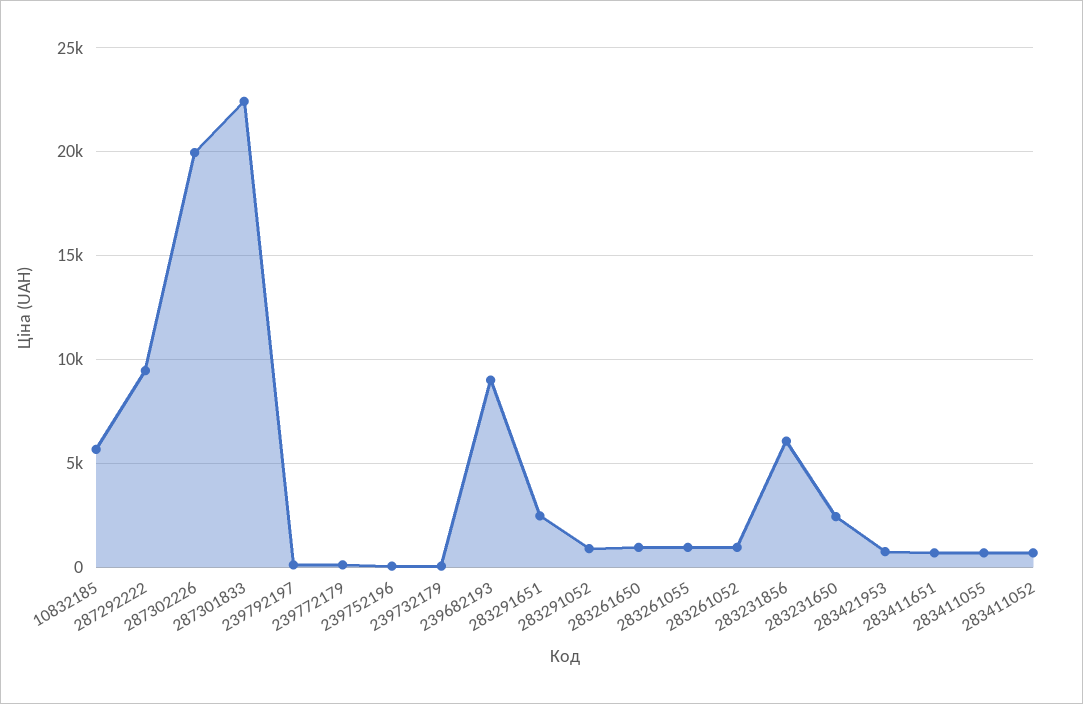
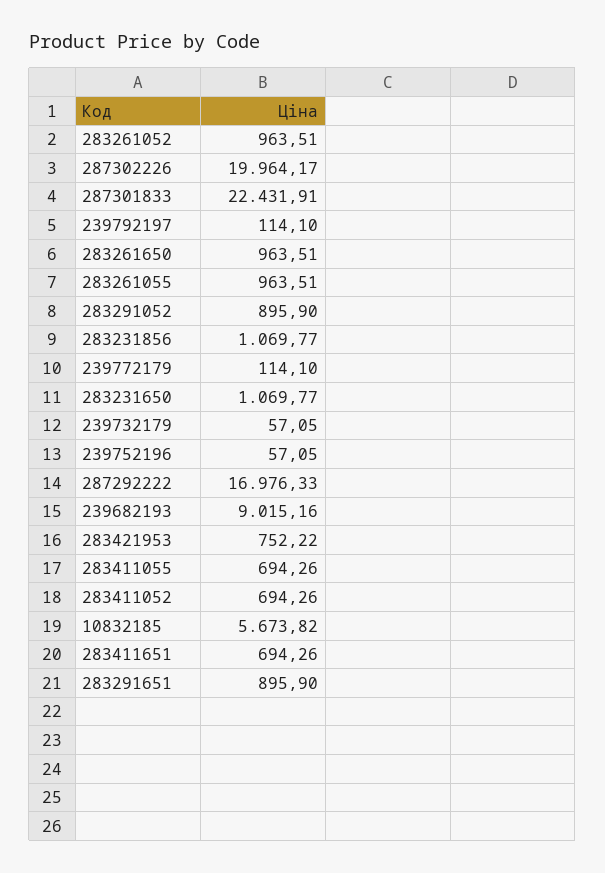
  {
    "10832185": 5673.82,
-   "287292222": 9500,
+   "287292222": 16976.33,
    "287302226": 19964.17,
    "287301833": 22431.91,
    "239792197": 114.1,
    "239772179": 114.1,
    "239752196": 57.05,
    "239732179": 57.05,
    "239682193": 9015.16,
-   "283291651": 2500,
+   "283291651": 895.9,
    "283291052": 895.9,
    "283261650": 963.51,
    "283261055": 963.51,
    "283261052": 963.51,
-   "283231856": 6000,
+   "283231856": 1069.77,
-   "283231650": 2500,
+   "283231650": 1069.77,
    "283421953": 752.22,
    "283411651": 694.26,
    "283411055": 694.26,
    "283411052": 694.26
  }

